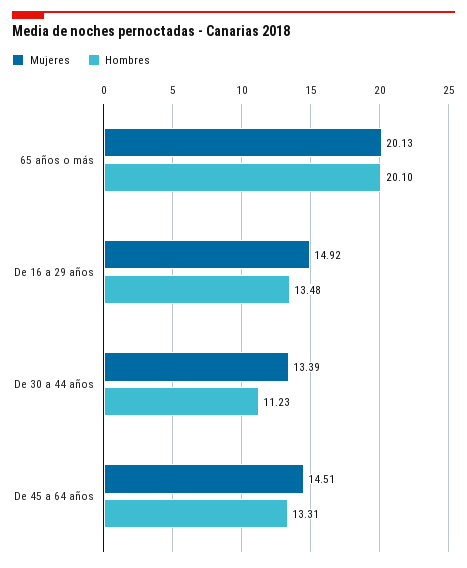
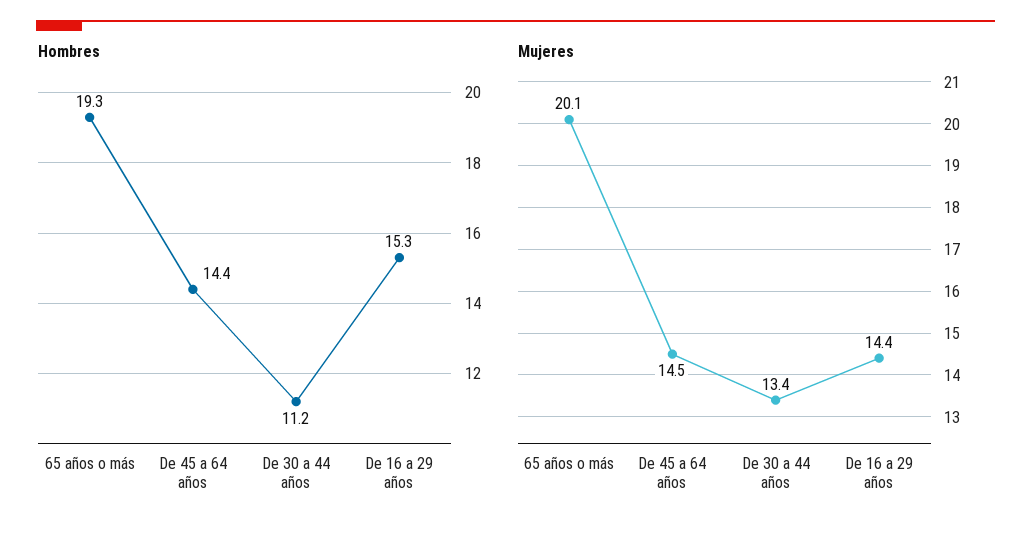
  {
    "Mujeres": {
      "65 años o más": 20.13,
-     "De 16 a 29 años": 14.92,
+     "De 16 a 29 años": 14.4,
      "De 30 a 44 años": 13.39,
      "De 45 a 64 años": 14.51
    },
    "Hombres": {
-     "65 años o más": 20.1,
+     "65 años o más": 19.3,
-     "De 16 a 29 años": 13.48,
+     "De 16 a 29 años": 15.3,
      "De 30 a 44 años": 11.23,
-     "De 45 a 64 años": 13.31
+     "De 45 a 64 años": 14.4
    }
  }

